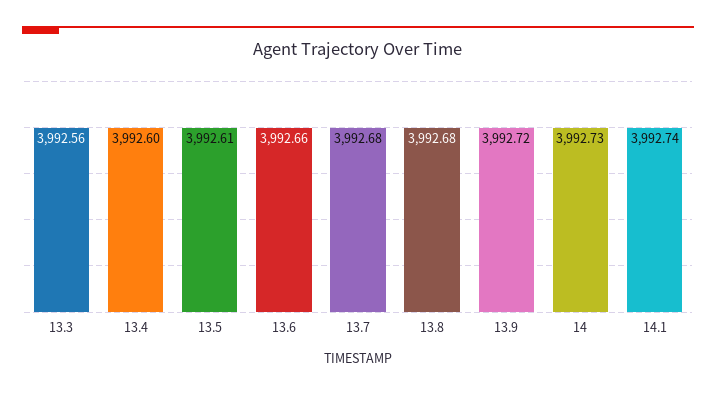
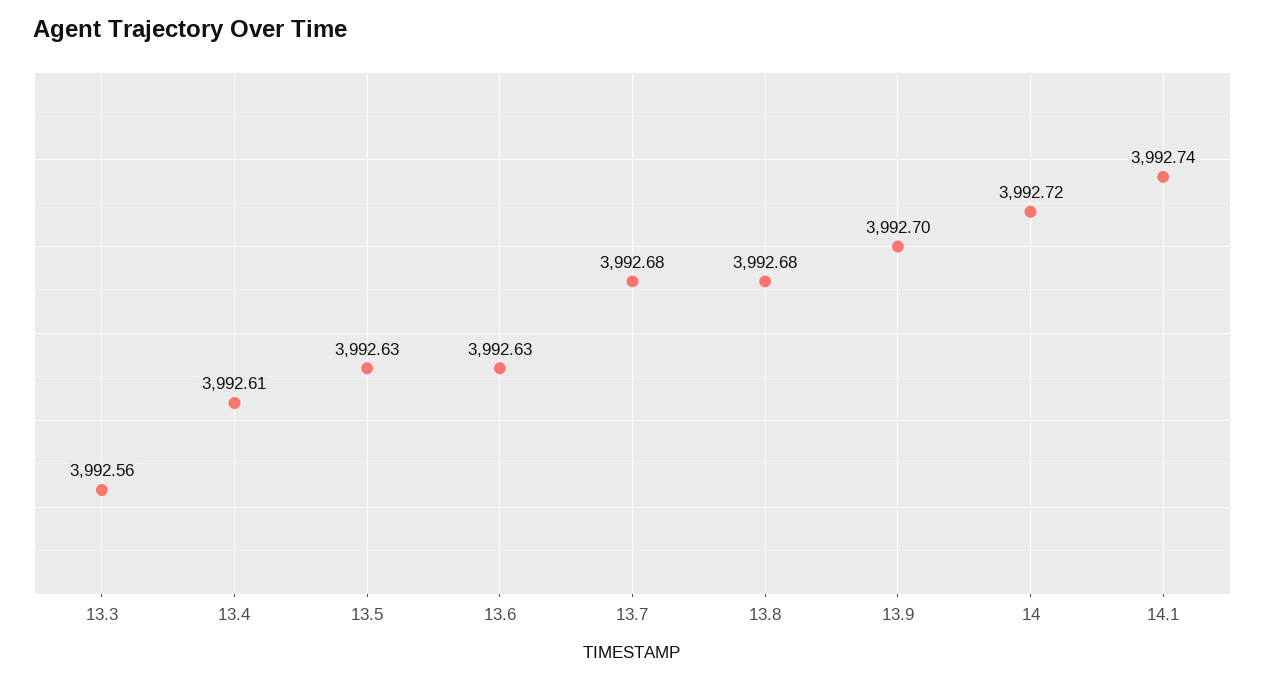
  {
    "13.3": 3992.56,
-   "13.4": 3992.6,
+   "13.4": 3992.61,
-   "13.5": 3992.61,
+   "13.5": 3992.63,
-   "13.6": 3992.66,
+   "13.6": 3992.63,
    "13.7": 3992.68,
    "13.8": 3992.68,
-   "13.9": 3992.72,
+   "13.9": 3992.7,
-   "14": 3992.73,
+   "14": 3992.72,
    "14.1": 3992.74
  }

